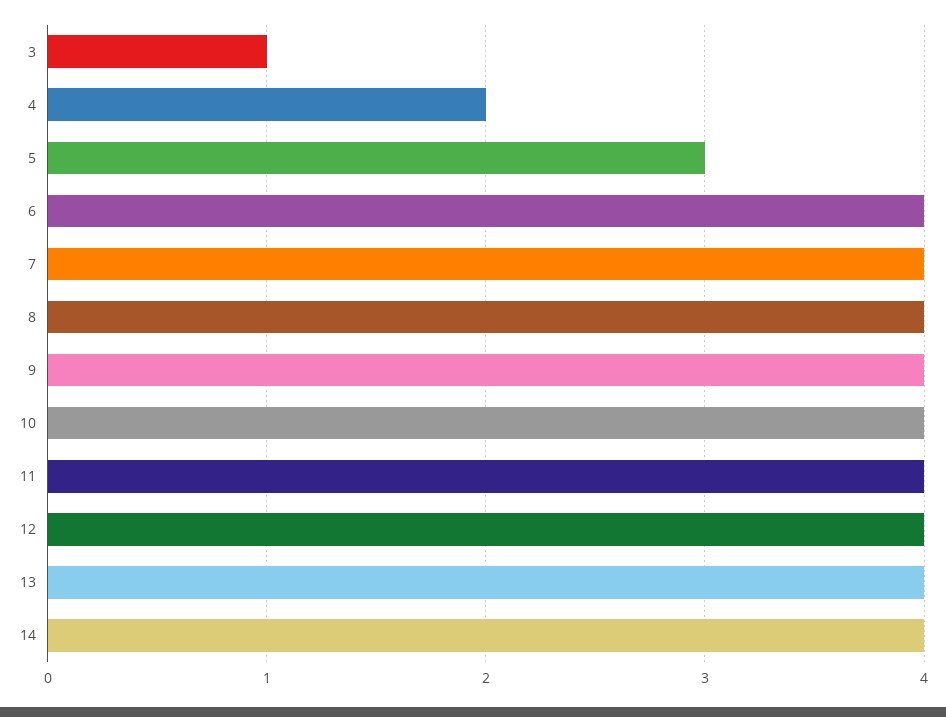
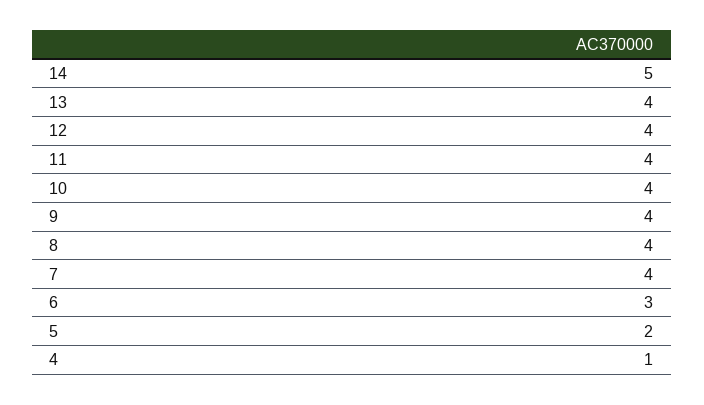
  {
-   "3": 1,
-   "4": 2,
+   "4": 1,
-   "5": 3,
+   "5": 2,
-   "6": 4,
+   "6": 3,
    "7": 4,
    "8": 4,
    "9": 4,
    "10": 4,
    "11": 4,
    "12": 4,
    "13": 4,
-   "14": 4
+   "14": 5
  }

